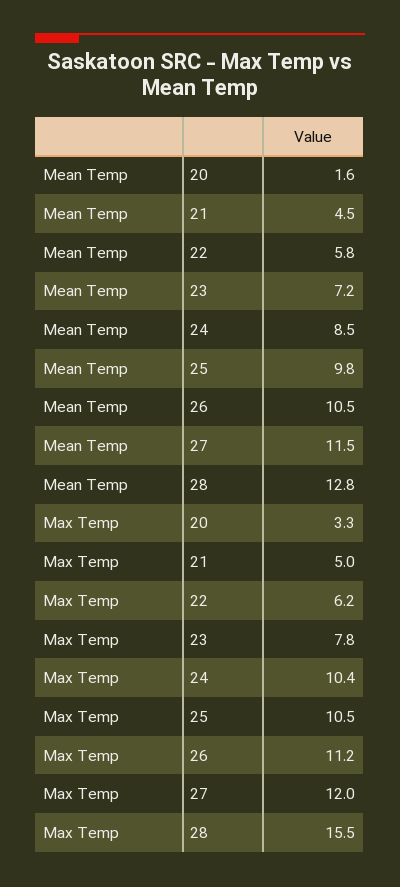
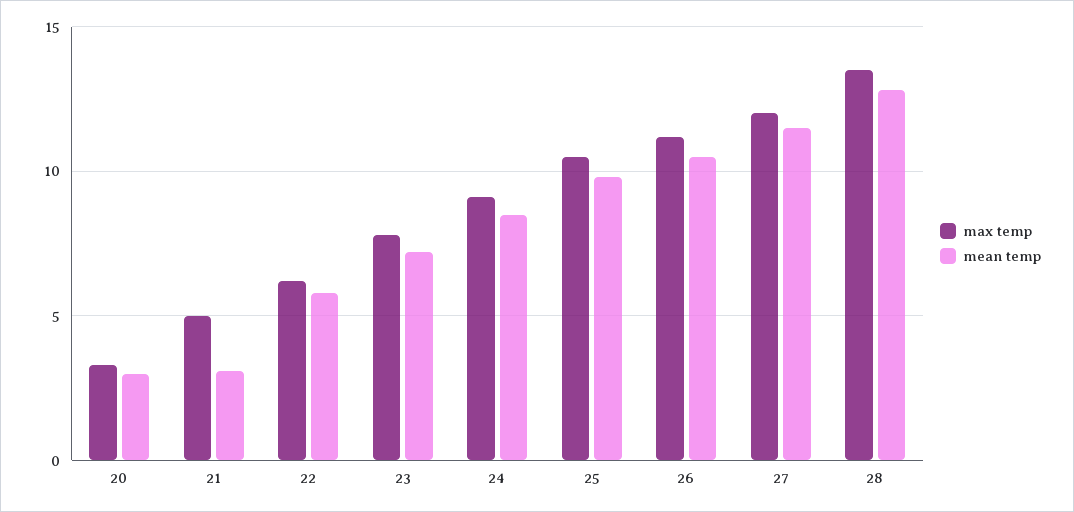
  {
    "Mean Temp": {
-     "20": 1.6,
+     "20": 3,
-     "21": 4.5,
+     "21": 3,
      "22": 5.8,
      "23": 7.2,
      "24": 8.5,
      "25": 9.8,
      "26": 10.5,
      "27": 11.5,
      "28": 12.8
    },
    "Max Temp": {
      "20": 3.3,
      "21": 5,
      "22": 6.2,
      "23": 7.8,
-     "24": 10.4,
+     "24": 9,
      "25": 10.5,
      "26": 11.2,
      "27": 12,
-     "28": 15.5
+     "28": 13.5
    }
  }

